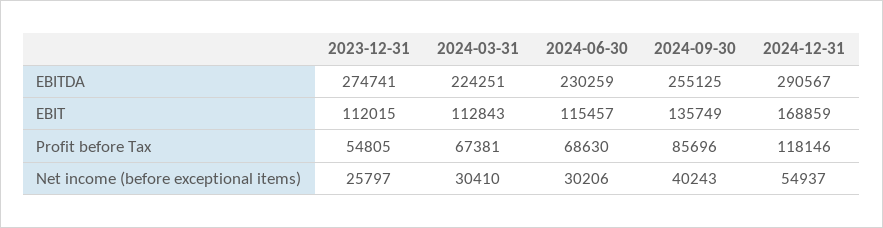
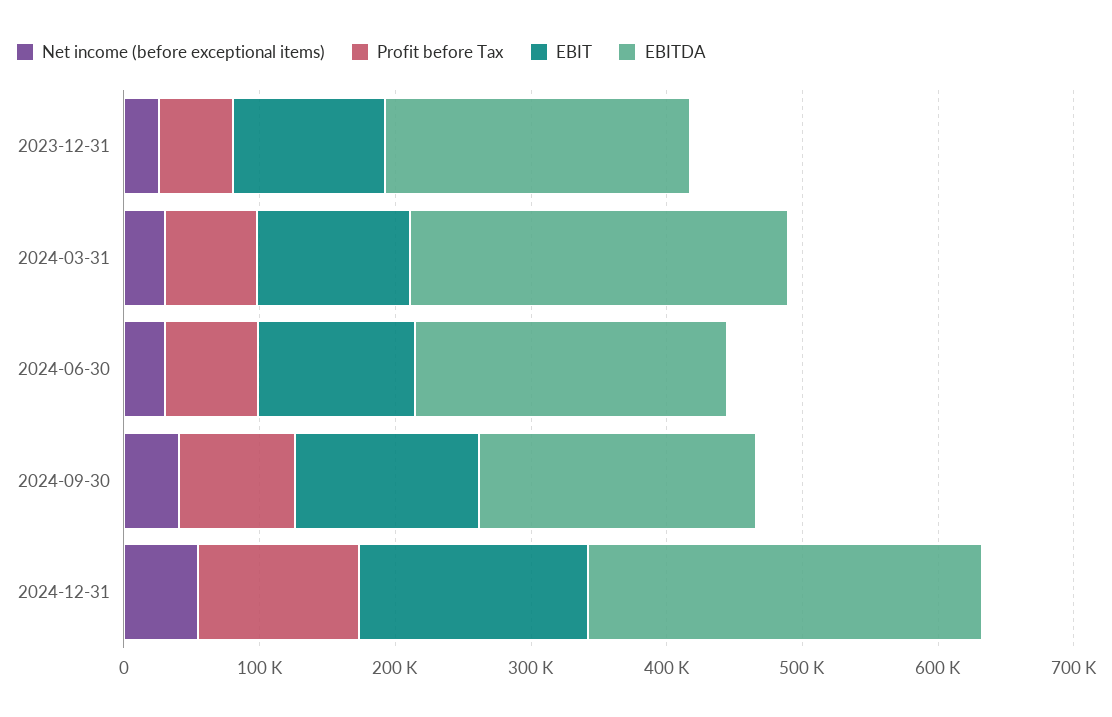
  {
    "EBITDA": {
-     "2023-12-31": 274741,
+     "2023-12-31": 220000,
-     "2024-03-31": 224251,
+     "2024-03-31": 280000,
      "2024-06-30": 230259,
-     "2024-09-30": 255125,
+     "2024-09-30": 200000,
      "2024-12-31": 290567
    },
    "EBIT": {
      "2023-12-31": 112015,
      "2024-03-31": 112843,
      "2024-06-30": 115457,
      "2024-09-30": 135749,
      "2024-12-31": 168859
    },
    "Profit before Tax": {
      "2023-12-31": 54805,
      "2024-03-31": 67381,
      "2024-06-30": 68630,
      "2024-09-30": 85696,
      "2024-12-31": 118146
    },
    "Net income (before exceptional items)": {
      "2023-12-31": 25797,
      "2024-03-31": 30410,
      "2024-06-30": 30206,
      "2024-09-30": 40243,
      "2024-12-31": 54937
    }
  }

